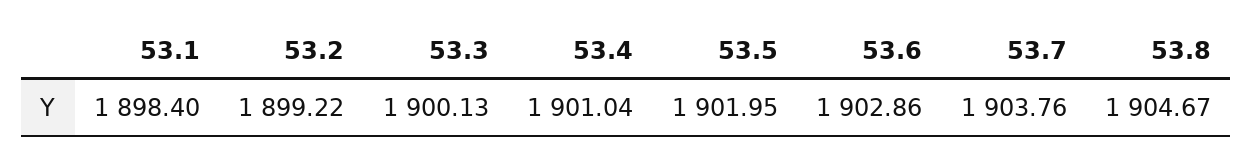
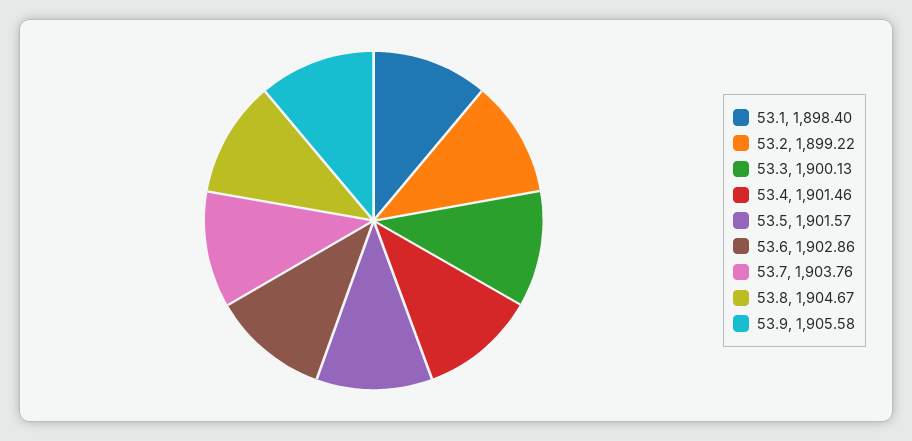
  {
    "53.1": 1898.4,
    "53.2": 1899.22,
    "53.3": 1900.13,
-   "53.4": 1901.04,
+   "53.4": 1901.46,
-   "53.5": 1901.95,
+   "53.5": 1901.57,
    "53.6": 1902.86,
    "53.7": 1903.76,
-   "53.8": 1904.67
+   "53.8": 1904.67,
+   "53.9": 1905.58
  }

